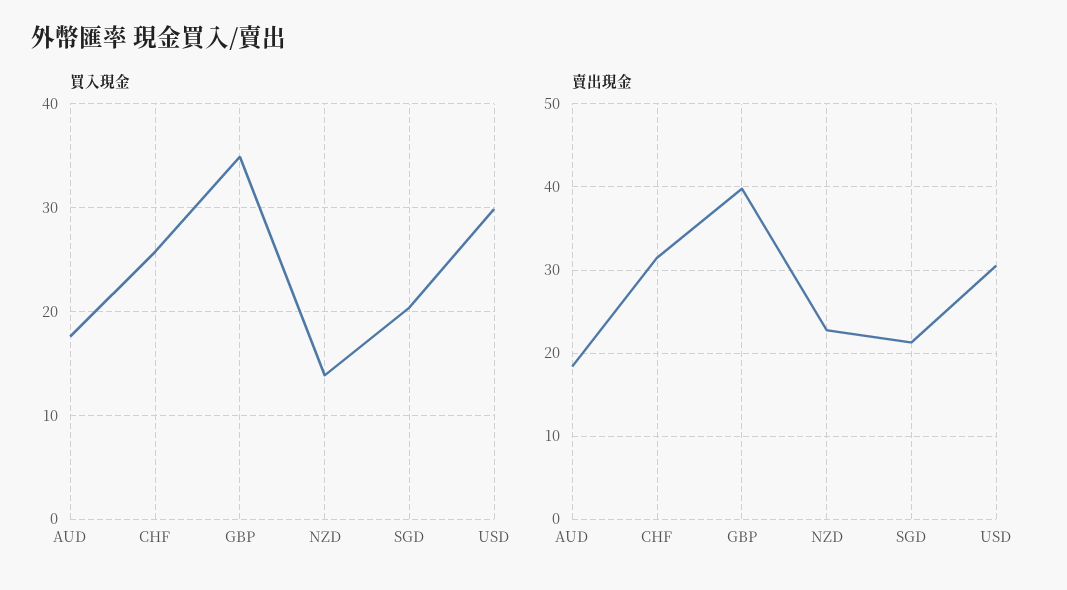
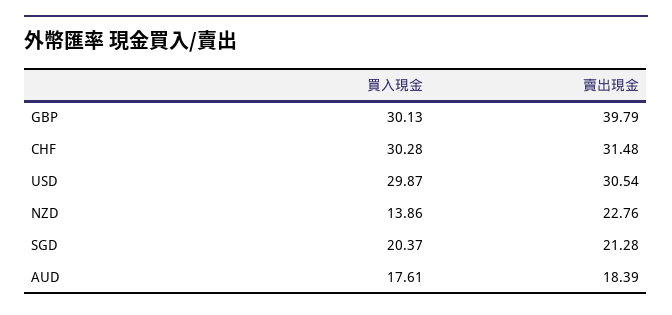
  {
    "買入現金": {
      "AUD": 17.61,
-     "CHF": 26,
+     "CHF": 30.28,
-     "GBP": 35,
+     "GBP": 30.13,
      "NZD": 13.86,
      "SGD": 20.37,
      "USD": 29.87
    },
    "賣出現金": {
      "AUD": 18.39,
      "CHF": 31.48,
      "GBP": 39.79,
      "NZD": 22.76,
      "SGD": 21.28,
      "USD": 30.54
    }
  }

